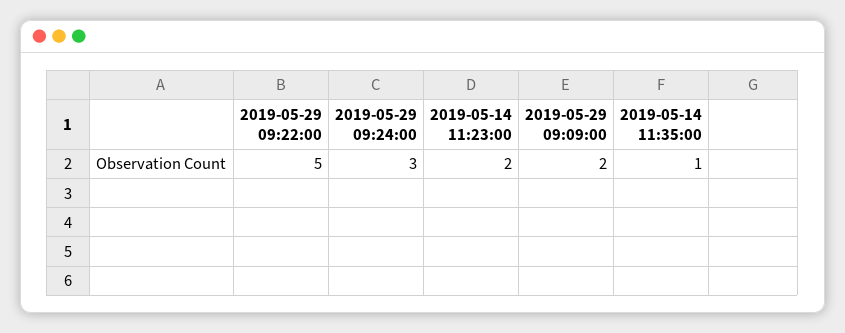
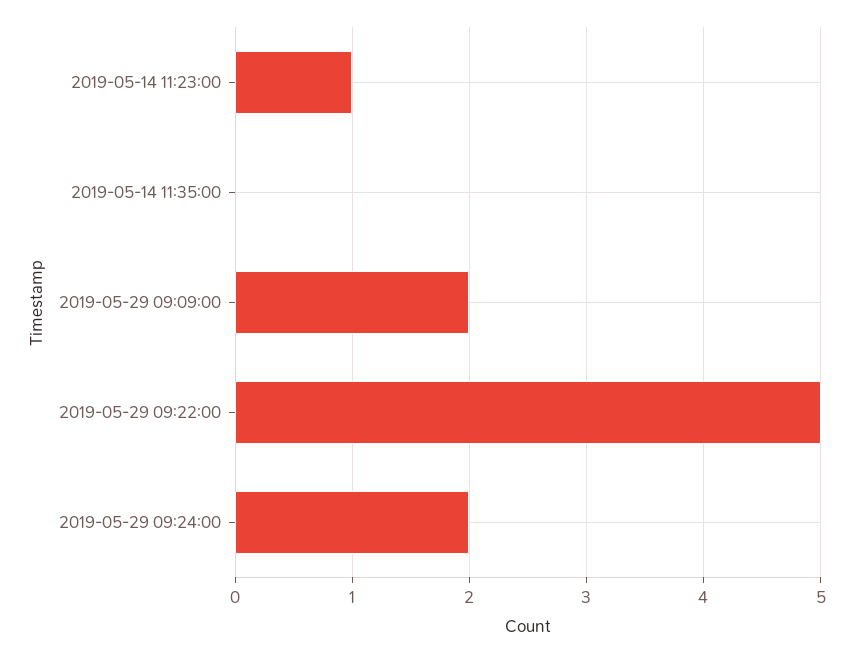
  {
    "2019-05-29 09:22:00": 5,
-   "2019-05-29 09:24:00": 3,
+   "2019-05-29 09:24:00": 2,
-   "2019-05-14 11:23:00": 2,
+   "2019-05-14 11:23:00": 1,
    "2019-05-29 09:09:00": 2,
-   "2019-05-14 11:35:00": 1
+   "2019-05-14 11:35:00": 0
  }

